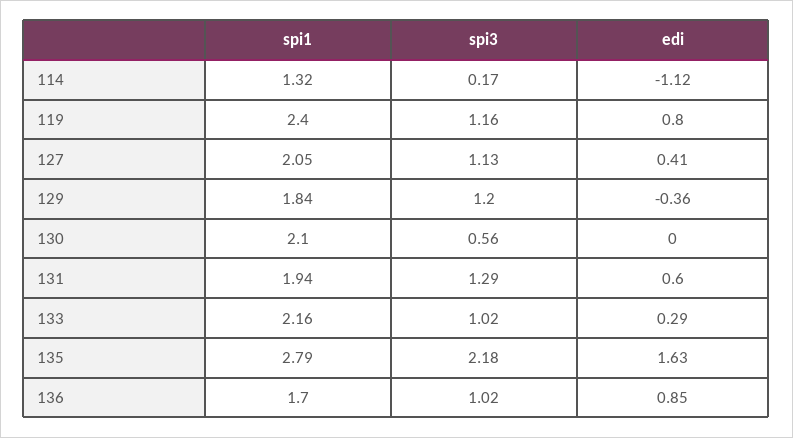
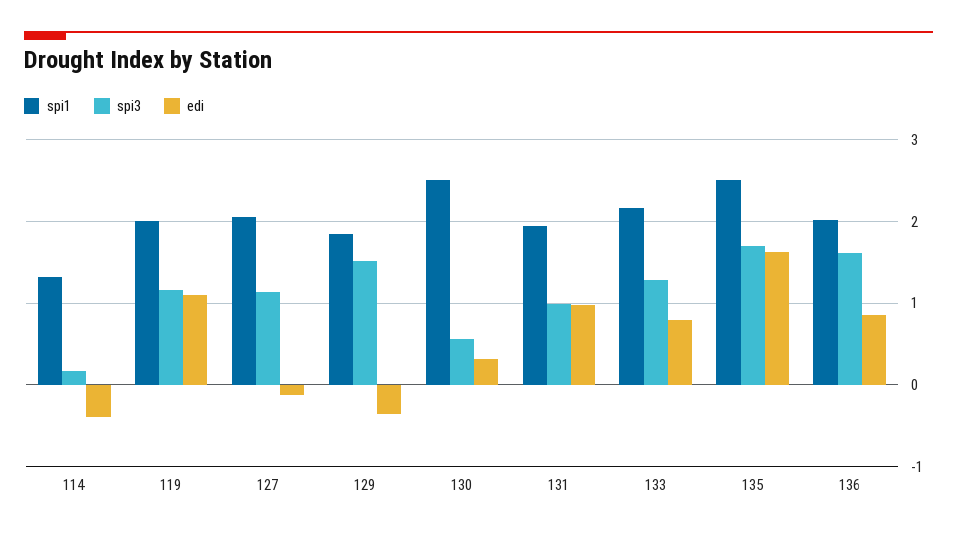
  {
    "spi1": {
      "114": 1.32,
-     "119": 2.4,
+     "119": 2,
      "127": 2.05,
      "129": 1.84,
-     "130": 2.1,
+     "130": 2.5,
      "131": 1.94,
      "133": 2.16,
-     "135": 2.79,
+     "135": 2.5,
-     "136": 1.7
+     "136": 2
    },
    "spi3": {
      "114": 0.17,
      "119": 1.16,
      "127": 1.13,
-     "129": 1.2,
+     "129": 1.5,
      "130": 0.56,
-     "131": 1.29,
+     "131": 1,
-     "133": 1.02,
+     "133": 1.3,
-     "135": 2.18,
+     "135": 1.7,
-     "136": 1.02
+     "136": 1.6
    },
    "edi": {
-     "114": -1.12,
+     "114": -0.4,
-     "119": 0.8,
+     "119": 1.1,
-     "127": 0.41,
+     "127": -0.1,
      "129": -0.36,
-     "130": 0,
+     "130": 0.3,
-     "131": 0.6,
+     "131": 1,
-     "133": 0.29,
+     "133": 0.8,
      "135": 1.63,
      "136": 0.85
    }
  }

